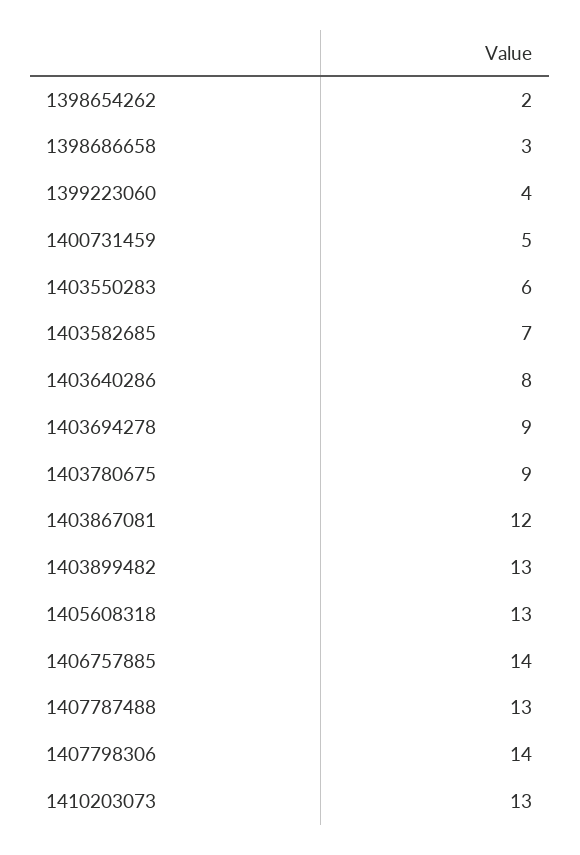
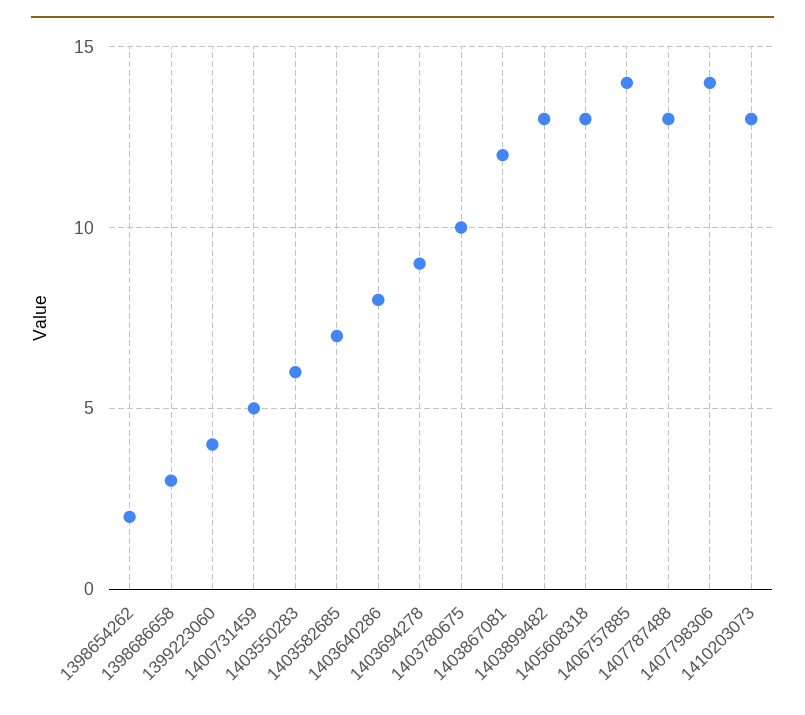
  {
    "1398654262": 2,
    "1398686658": 3,
    "1399223060": 4,
    "1400731459": 5,
    "1403550283": 6,
    "1403582685": 7,
    "1403640286": 8,
    "1403694278": 9,
-   "1403780675": 9,
+   "1403780675": 10,
    "1403867081": 12,
    "1403899482": 13,
    "1405608318": 13,
    "1406757885": 14,
    "1407787488": 13,
    "1407798306": 14,
    "1410203073": 13
  }

